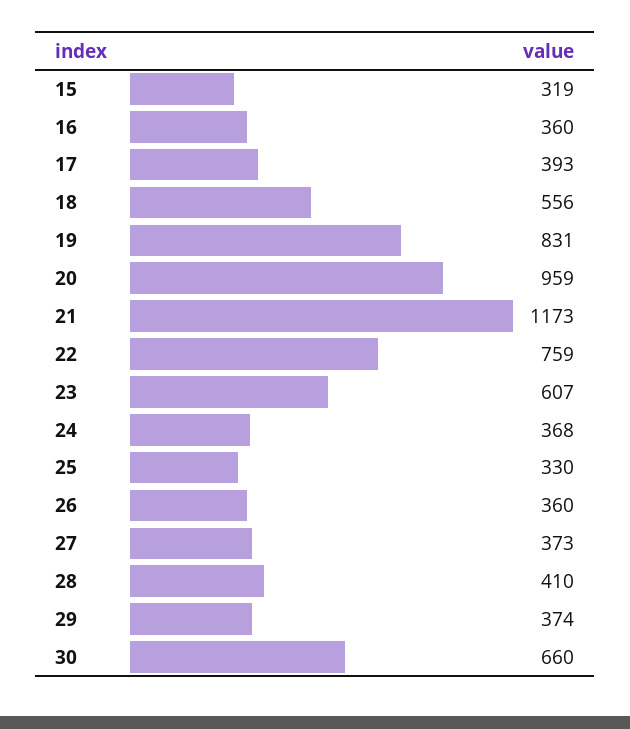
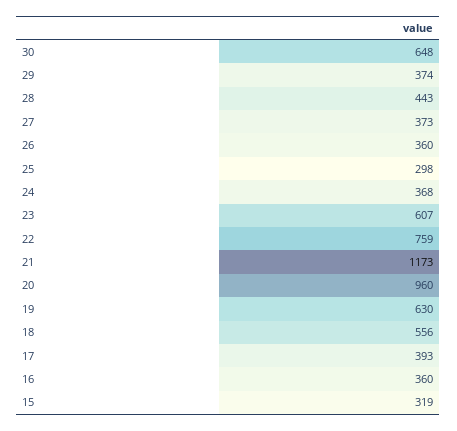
  {
    "15": 319,
    "16": 360,
    "17": 393,
    "18": 556,
-   "19": 831,
+   "19": 630,
-   "20": 959,
+   "20": 960,
    "21": 1173,
    "22": 759,
    "23": 607,
    "24": 368,
-   "25": 330,
+   "25": 298,
    "26": 360,
    "27": 373,
-   "28": 410,
+   "28": 443,
    "29": 374,
-   "30": 660
+   "30": 648
  }

